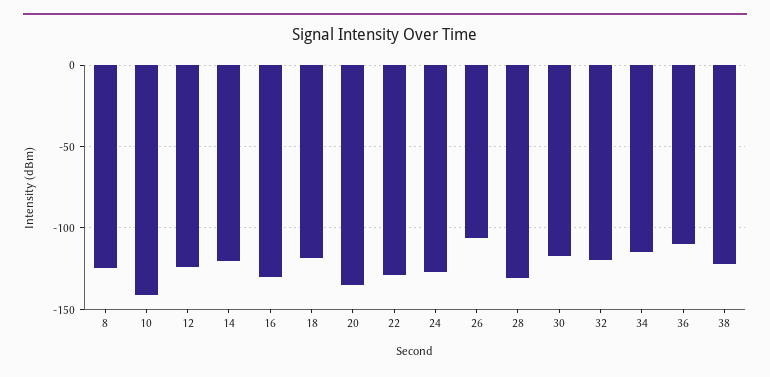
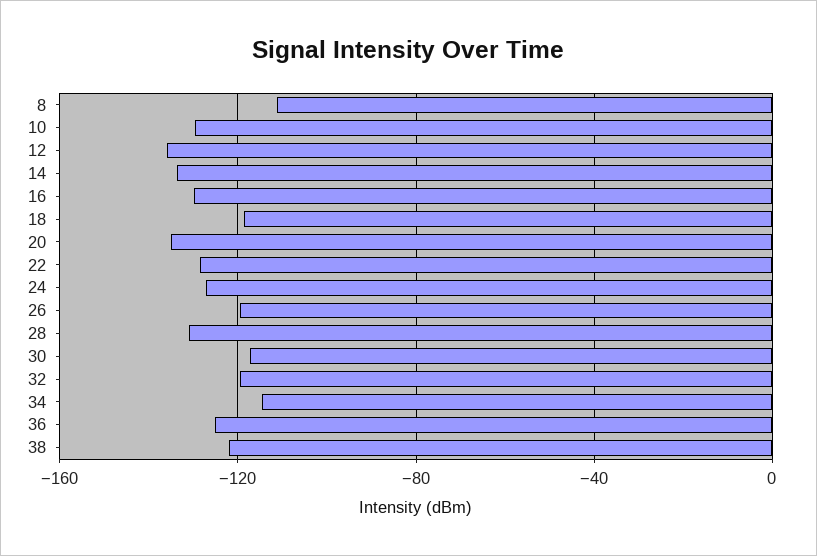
  {
-   "8": -125,
+   "8": -110,
-   "10": -140,
+   "10": -130,
-   "12": -125,
+   "12": -135,
-   "14": -120,
+   "14": -135,
    "16": -130,
    "18": -120,
    "20": -135,
    "22": -130,
    "24": -125,
-   "26": -105,
+   "26": -120,
    "28": -130,
    "30": -115,
    "32": -120,
    "34": -115,
-   "36": -110,
+   "36": -125,
    "38": -120
  }

